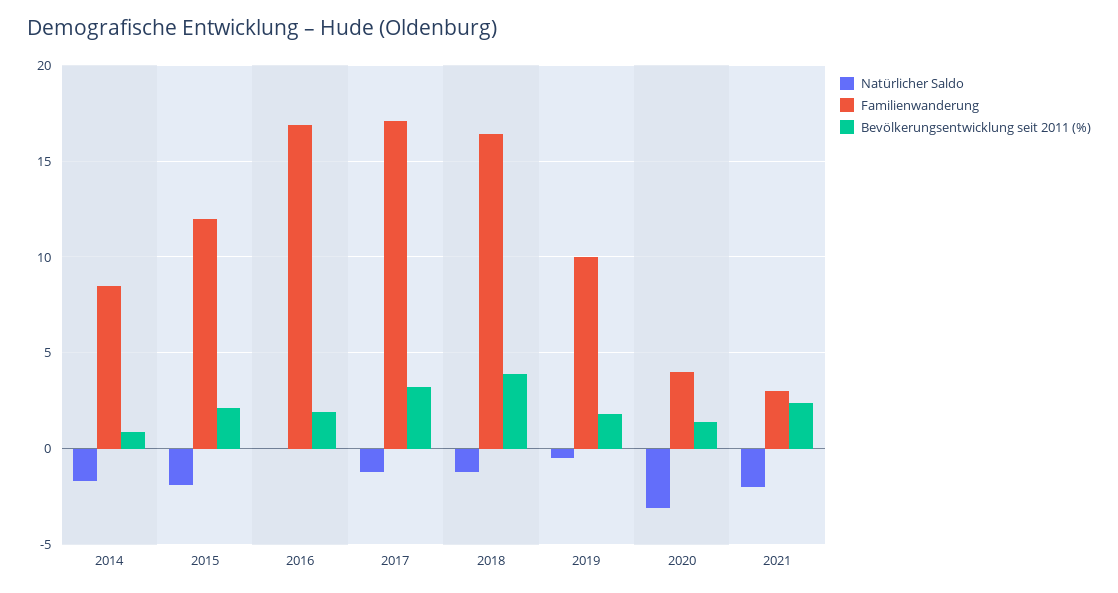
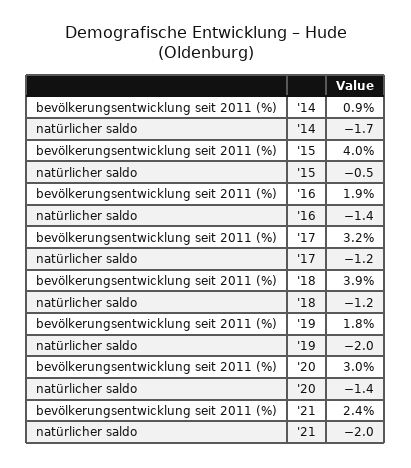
  {
    "Natürlicher Saldo": {
      "2014": -1.7,
-     "2015": -2,
+     "2015": -0.5,
-     "2016": 0,
+     "2016": -1.4,
      "2017": -1.2,
      "2018": -1.2,
-     "2019": -0.5,
+     "2019": -2,
-     "2020": -3,
+     "2020": -1.4,
      "2021": -2
    },
-   "Familienwanderung": {
-     "2014": 8.5,
-     "2015": 12,
-     "2016": 17,
-     "2017": 17,
-     "2018": 16.5,
-     "2019": 10,
-     "2020": 4,
-     "2021": 3
-   },
    "Bevölkerungsentwicklung seit 2011 (%)": {
      "2014": 0.9,
-     "2015": 2,
+     "2015": 4,
      "2016": 1.9,
      "2017": 3.2,
      "2018": 3.9,
      "2019": 1.8,
-     "2020": 1.5,
+     "2020": 3,
      "2021": 2.4
    }
  }

